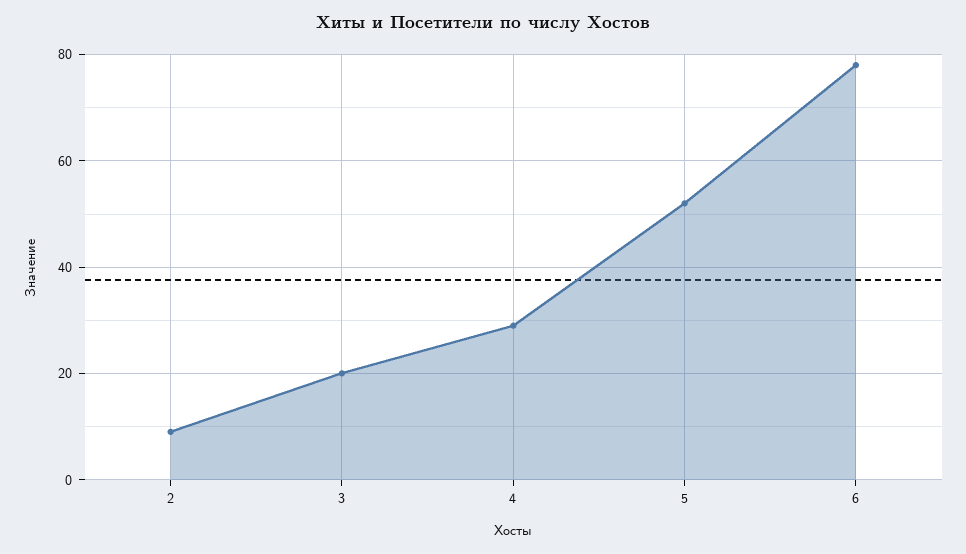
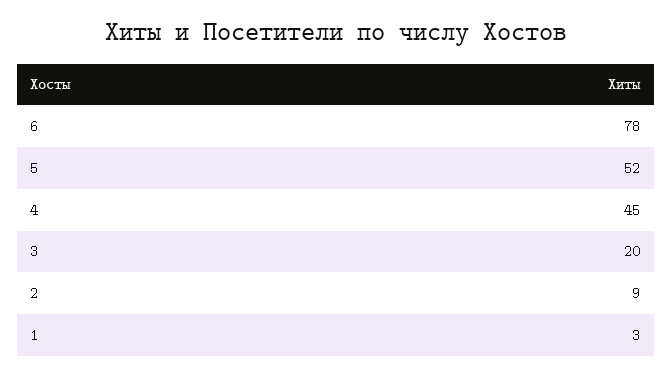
  {
    "2": 9,
    "3": 20,
-   "4": 30,
+   "4": 45,
    "5": 52,
-   "6": 78
+   "6": 78,
+   "1": 3
  }

